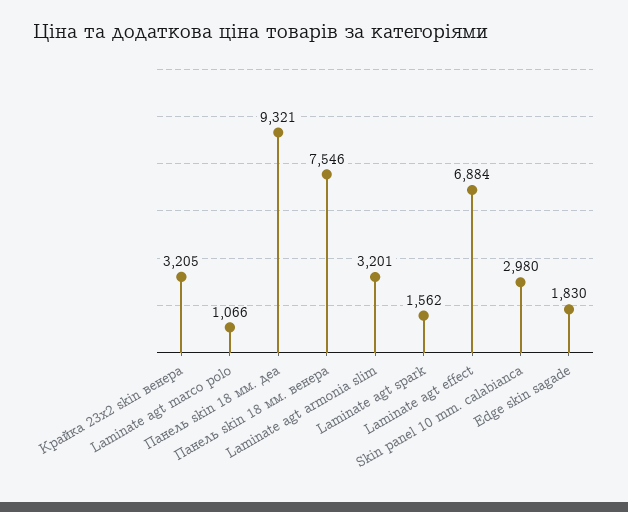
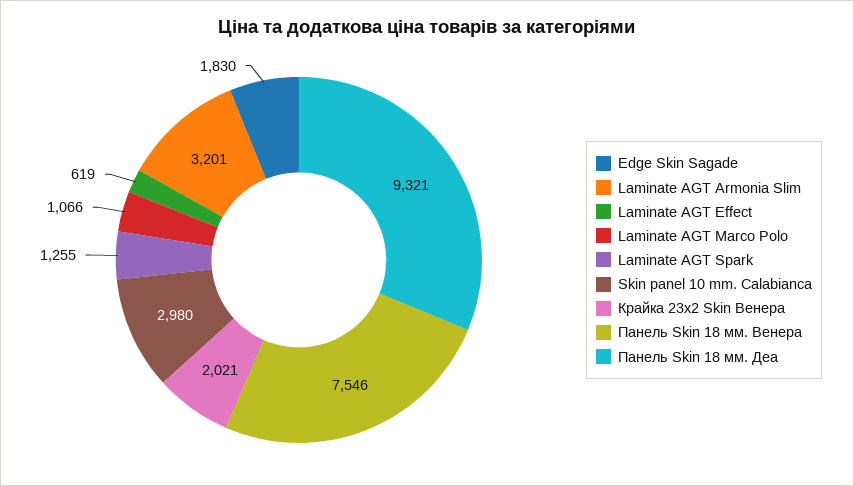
  {
-   "Крайка 23x2 skin венера": 3205,
+   "Крайка 23x2 skin венера": 2021,
    "Laminate agt marco polo": 1066,
    "Панель skin 18 мм. деа": 9321,
    "Панель skin 18 мм. венера": 7546,
    "Laminate agt armonia slim": 3201,
-   "Laminate agt spark": 1562,
+   "Laminate agt spark": 1255,
-   "Laminate agt effect": 6884,
+   "Laminate agt effect": 619,
    "Skin panel 10 mm. calabianca": 2980,
    "Edge skin sagade": 1830
  }

